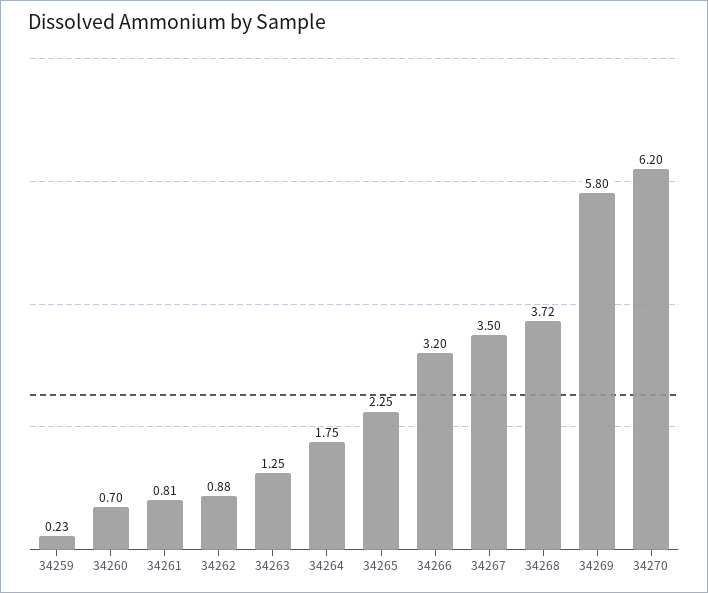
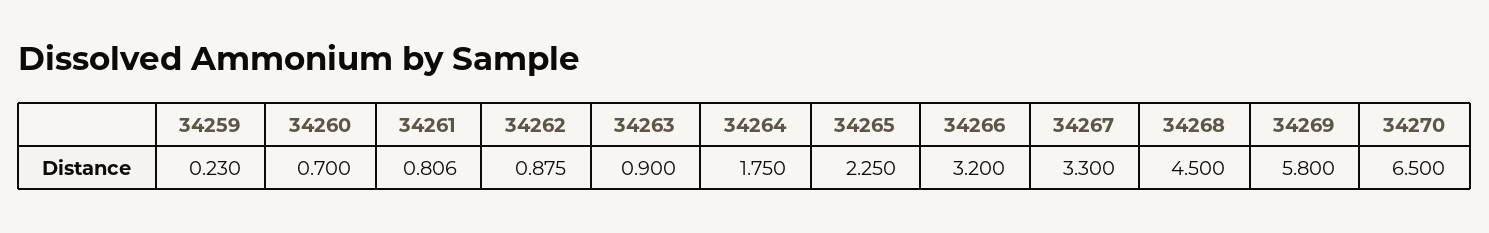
  {
    "34259": 0.23,
    "34260": 0.7,
    "34261": 0.806,
    "34262": 0.875,
-   "34263": 1.25,
+   "34263": 0.9,
    "34264": 1.75,
    "34265": 2.25,
    "34266": 3.2,
-   "34267": 3.5,
+   "34267": 3.3,
-   "34268": 3.72,
+   "34268": 4.5,
    "34269": 5.8,
-   "34270": 6.2
+   "34270": 6.5
  }

